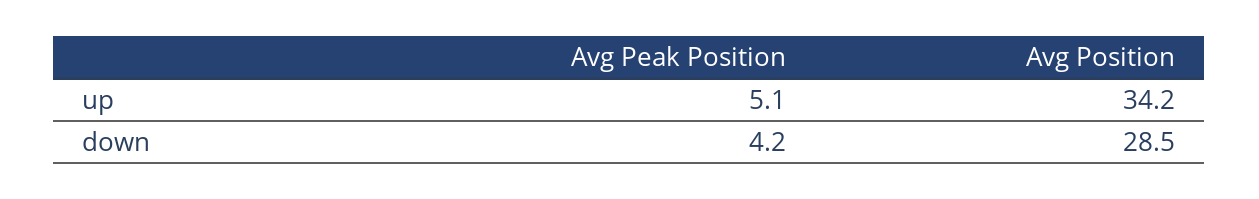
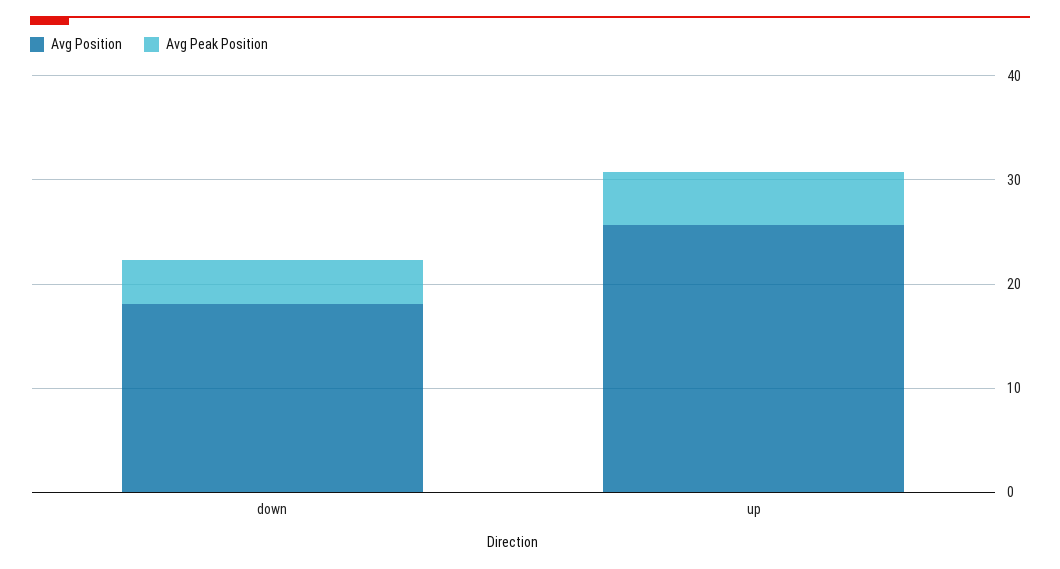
  {
    "Avg Peak Position": {
      "up": 5.1,
      "down": 4.2
    },
    "Avg Position": {
-     "up": 34.2,
+     "up": 26,
-     "down": 28.5
+     "down": 18
    }
  }

